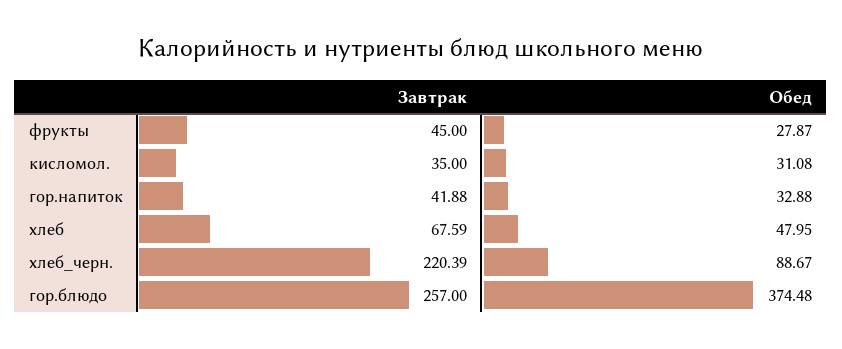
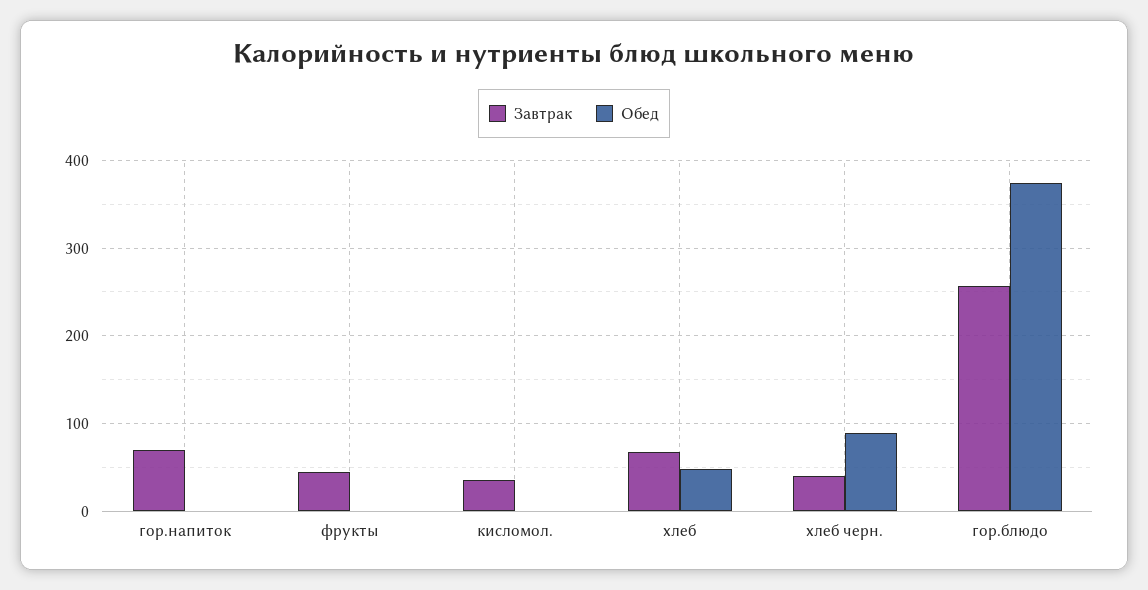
  {
    "Завтрак": {
      "фрукты": 45,
      "кисломол.": 35,
-     "гор.напиток": 41.88,
+     "гор.напиток": 70,
      "хлеб": 67.59,
-     "хлеб_черн.": 220.39,
+     "хлеб_черн.": 40,
      "гор.блюдо": 257
    },
    "Обед": {
-     "фрукты": 27.87,
+     "фрукты": 0,
-     "кисломол.": 31.08,
+     "кисломол.": 0,
-     "гор.напиток": 32.88,
+     "гор.напиток": 0,
      "хлеб": 47.95,
      "хлеб_черн.": 88.67,
      "гор.блюдо": 374.48
    }
  }

